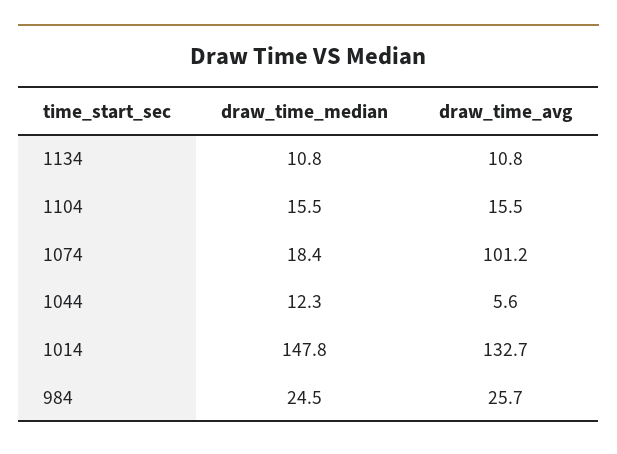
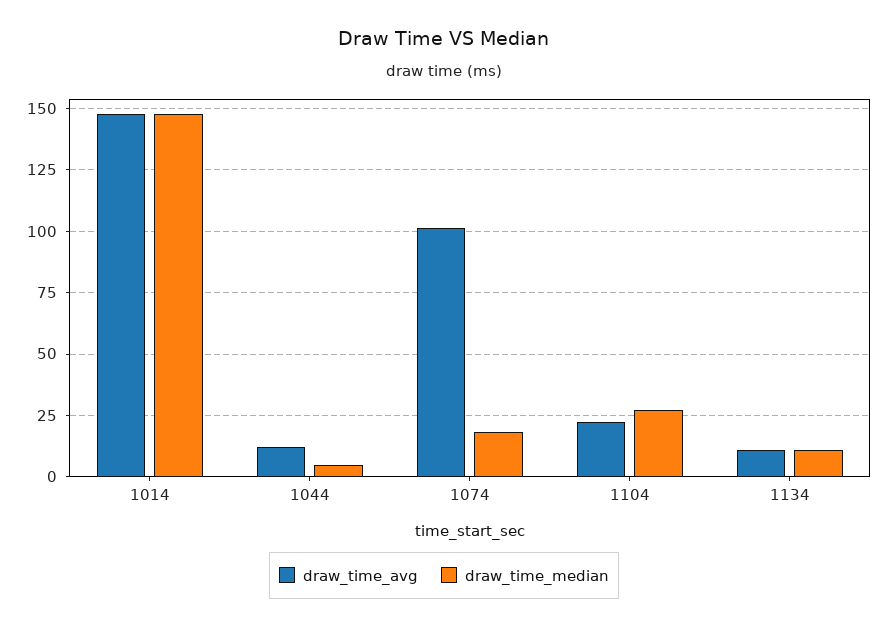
  {
    "draw_time_median": {
      "1134": 10.8,
-     "1104": 15.5,
+     "1104": 27.5,
      "1074": 18.4,
-     "1044": 12.3,
+     "1044": 5,
-     "1014": 147.8,
+     "1014": 147.8
-     "984": 24.5
    },
    "draw_time_avg": {
      "1134": 10.8,
-     "1104": 15.5,
+     "1104": 22.5,
      "1074": 101.2,
-     "1044": 5.6,
+     "1044": 12.5,
-     "1014": 132.7,
+     "1014": 147.5
-     "984": 25.7
    }
  }

